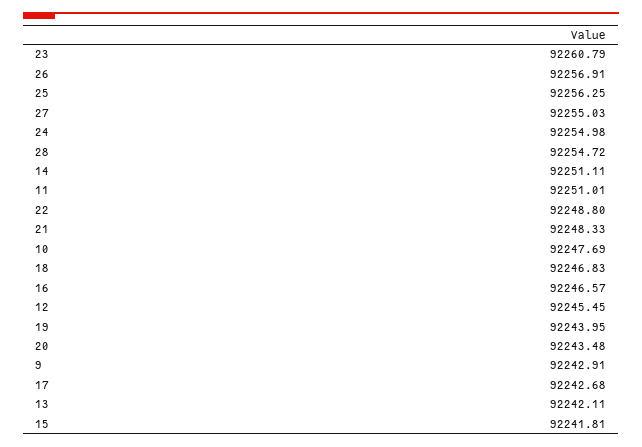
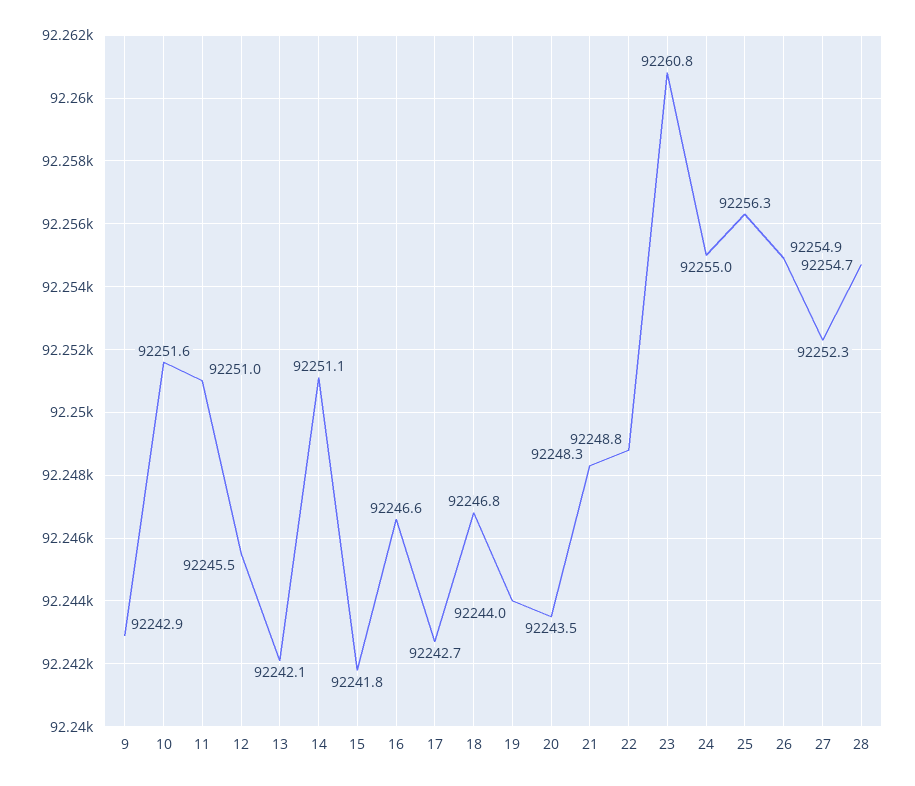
  {
    "23": 92260.79,
-   "26": 92256.91,
+   "26": 92254.9,
    "25": 92256.25,
-   "27": 92255.03,
+   "27": 92252.3,
    "24": 92254.98,
    "28": 92254.72,
    "14": 92251.11,
    "11": 92251.01,
    "22": 92248.8,
    "21": 92248.33,
-   "10": 92247.69,
+   "10": 92251.6,
    "18": 92246.83,
    "16": 92246.57,
    "12": 92245.45,
    "19": 92243.95,
    "20": 92243.48,
    "9": 92242.91,
    "17": 92242.68,
    "13": 92242.11,
    "15": 92241.81
  }

